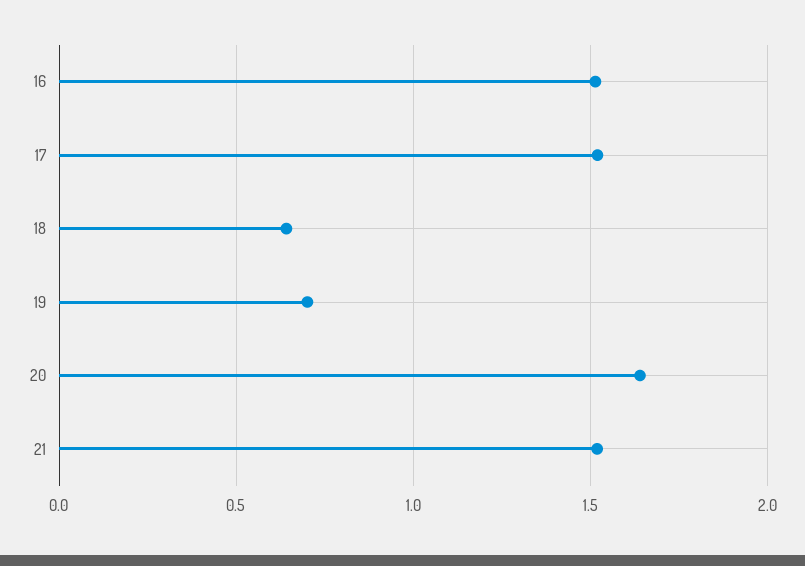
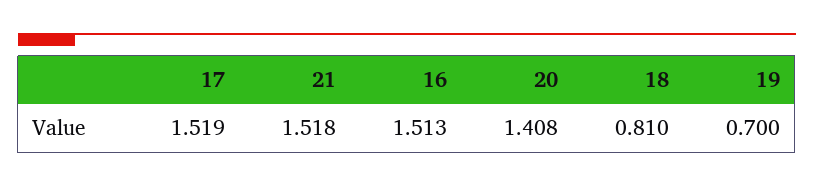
  {
    "16": 1.513,
    "17": 1.519,
-   "18": 0.65,
+   "18": 0.81,
    "19": 0.7,
-   "20": 1.65,
+   "20": 1.408,
    "21": 1.518
  }

